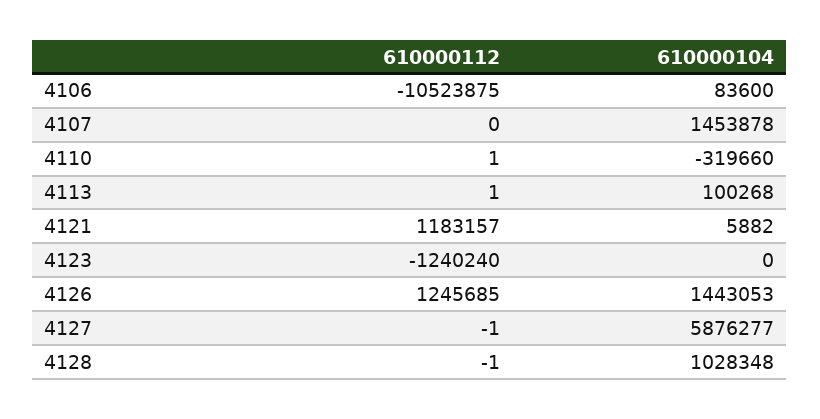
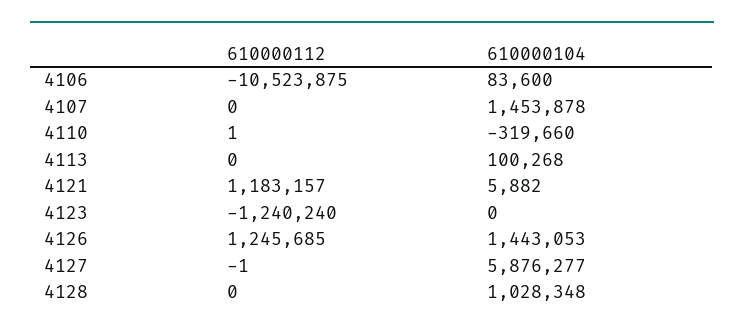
  {
    "610000112": {
      "4106": -10523875,
      "4107": 0,
      "4110": 1,
-     "4113": 1,
+     "4113": 0,
      "4121": 1183157,
      "4123": -1240240,
      "4126": 1245685,
      "4127": -1,
-     "4128": -1
+     "4128": 0
    },
    "610000104": {
      "4106": 83600,
      "4107": 1453878,
      "4110": -319660,
      "4113": 100268,
      "4121": 5882,
      "4123": 0,
      "4126": 1443053,
      "4127": 5876277,
      "4128": 1028348
    }
  }

